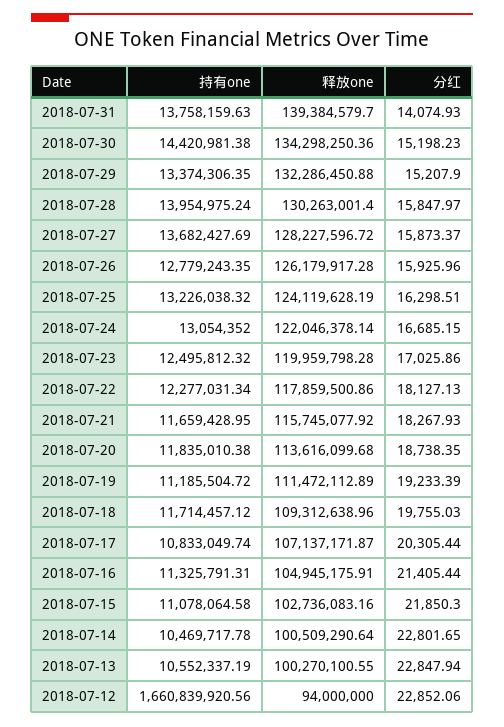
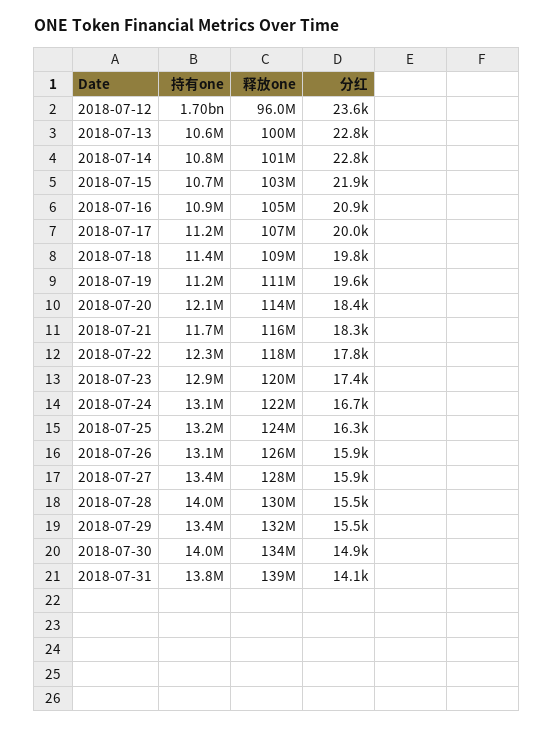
  {
    "持有one": {
      "2018-07-31": 13758159.63,
-     "2018-07-30": 14420981.38,
+     "2018-07-30": 14000000,
      "2018-07-29": 13374306.35,
      "2018-07-28": 13954975.24,
-     "2018-07-27": 13682427.69,
+     "2018-07-27": 13400000,
-     "2018-07-26": 12779243.35,
+     "2018-07-26": 13100000,
      "2018-07-25": 13226038.32,
      "2018-07-24": 13054352,
-     "2018-07-23": 12495812.32,
+     "2018-07-23": 12900000,
      "2018-07-22": 12277031.34,
      "2018-07-21": 11659428.95,
-     "2018-07-20": 11835010.38,
+     "2018-07-20": 12100000,
      "2018-07-19": 11185504.72,
-     "2018-07-18": 11714457.12,
+     "2018-07-18": 11400000,
-     "2018-07-17": 10833049.74,
+     "2018-07-17": 11200000,
-     "2018-07-16": 11325791.31,
+     "2018-07-16": 10900000,
-     "2018-07-15": 11078064.58,
+     "2018-07-15": 10700000,
-     "2018-07-14": 10469717.78,
+     "2018-07-14": 10800000,
      "2018-07-13": 10552337.19,
-     "2018-07-12": 1660839920.56
+     "2018-07-12": 1700000000
    },
    "释放one": {
      "2018-07-31": 139384579.7,
      "2018-07-30": 134298250.36,
      "2018-07-29": 132286450.88,
      "2018-07-28": 130263001.4,
      "2018-07-27": 128227596.72,
      "2018-07-26": 126179917.28,
      "2018-07-25": 124119628.19,
      "2018-07-24": 122046378.14,
      "2018-07-23": 119959798.28,
      "2018-07-22": 117859500.86,
      "2018-07-21": 115745077.92,
      "2018-07-20": 113616099.68,
      "2018-07-19": 111472112.89,
      "2018-07-18": 109312638.96,
      "2018-07-17": 107137171.87,
      "2018-07-16": 104945175.91,
      "2018-07-15": 102736083.16,
      "2018-07-14": 100509290.64,
      "2018-07-13": 100270100.55,
-     "2018-07-12": 94000000
+     "2018-07-12": 96000000
    },
    "分红": {
      "2018-07-31": 14074.93,
-     "2018-07-30": 15198.23,
+     "2018-07-30": 14900,
-     "2018-07-29": 15207.9,
+     "2018-07-29": 15500,
-     "2018-07-28": 15847.97,
+     "2018-07-28": 15500,
      "2018-07-27": 15873.37,
      "2018-07-26": 15925.96,
      "2018-07-25": 16298.51,
      "2018-07-24": 16685.15,
-     "2018-07-23": 17025.86,
+     "2018-07-23": 17400,
-     "2018-07-22": 18127.13,
+     "2018-07-22": 17800,
      "2018-07-21": 18267.93,
-     "2018-07-20": 18738.35,
+     "2018-07-20": 18400,
-     "2018-07-19": 19233.39,
+     "2018-07-19": 19600,
      "2018-07-18": 19755.03,
-     "2018-07-17": 20305.44,
+     "2018-07-17": 20000,
-     "2018-07-16": 21405.44,
+     "2018-07-16": 20900,
      "2018-07-15": 21850.3,
      "2018-07-14": 22801.65,
      "2018-07-13": 22847.94,
-     "2018-07-12": 22852.06
+     "2018-07-12": 23600
    }
  }

